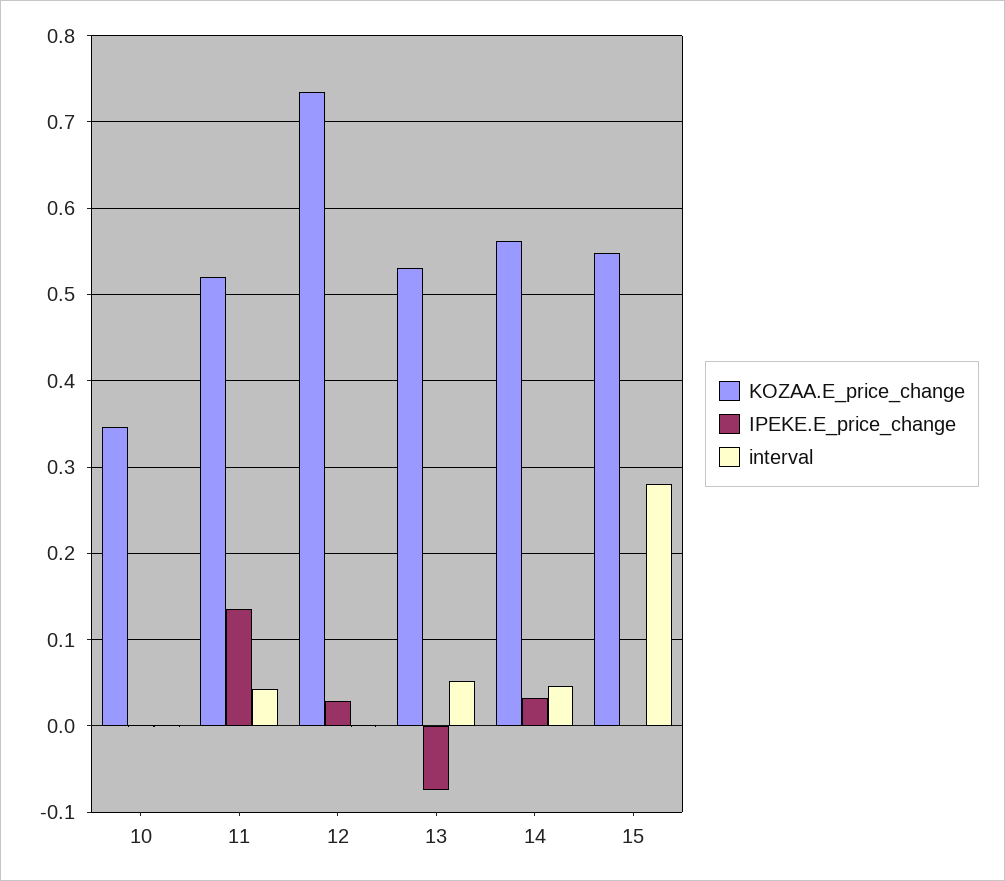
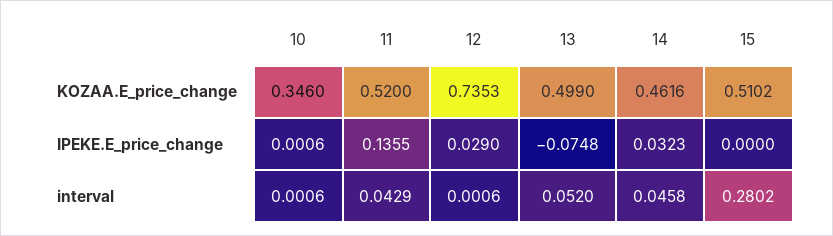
  {
    "KOZAA.E_price_change": {
      "10": 0.346,
      "11": 0.52,
      "12": 0.7353,
-     "13": 0.53,
+     "13": 0.499,
-     "14": 0.56,
+     "14": 0.4616,
-     "15": 0.55
+     "15": 0.5102
    },
    "IPEKE.E_price_change": {
      "10": 0.0006,
      "11": 0.1355,
      "12": 0.029,
      "13": -0.0748,
      "14": 0.0323,
      "15": 0
    },
    "interval": {
      "10": 0.0006,
      "11": 0.0429,
      "12": 0.0006,
      "13": 0.052,
      "14": 0.0458,
      "15": 0.2802
    }
  }

